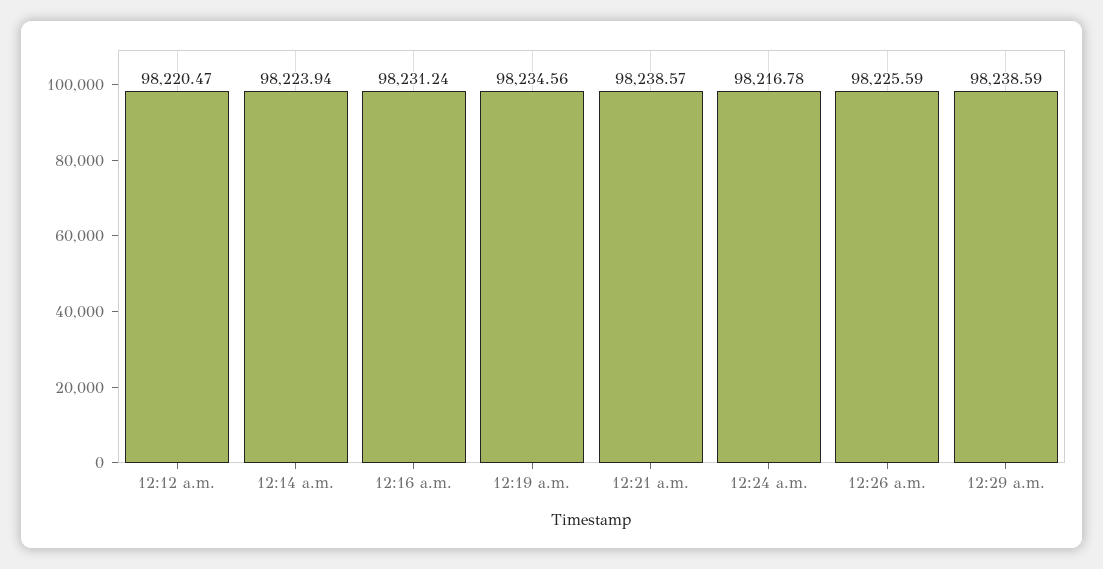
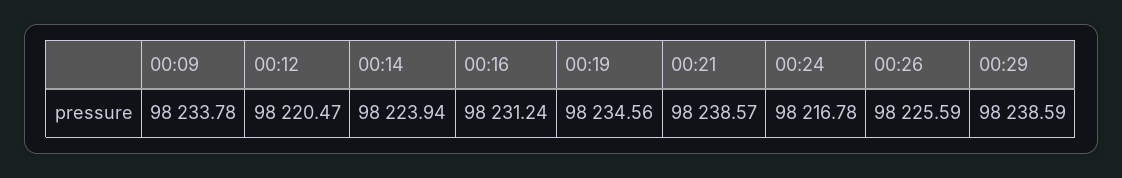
  {
    "12:12 a.m.": 98220.47,
    "12:14 a.m.": 98223.94,
    "12:16 a.m.": 98231.24,
    "12:19 a.m.": 98234.56,
    "12:21 a.m.": 98238.57,
    "12:24 a.m.": 98216.78,
    "12:26 a.m.": 98225.59,
-   "12:29 a.m.": 98238.59
+   "12:29 a.m.": 98238.59,
+   "00:09": 98233.78
  }

